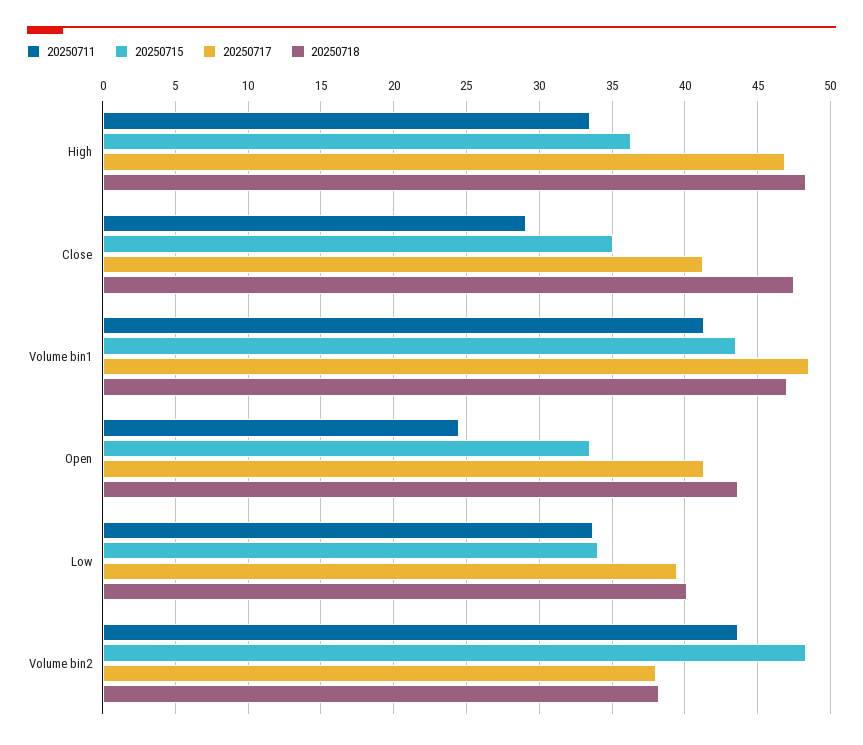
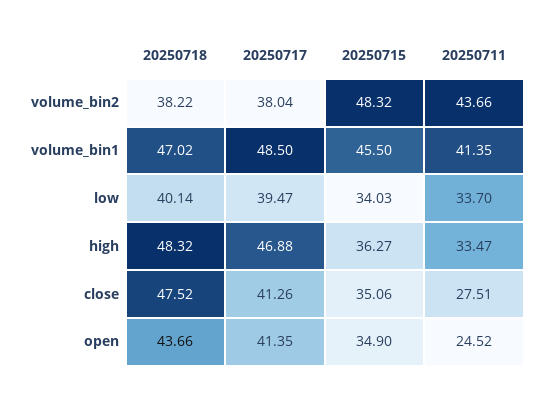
  {
    "20250711": {
      "High": 33.47,
-     "Close": 29,
+     "Close": 27.51,
      "Volume bin1": 41.35,
      "Open": 24.52,
      "Low": 33.7,
      "Volume bin2": 43.66
    },
    "20250715": {
      "High": 36.27,
      "Close": 35.06,
-     "Volume bin1": 43.5,
+     "Volume bin1": 45.5,
-     "Open": 33.5,
+     "Open": 34.9,
      "Low": 34.03,
      "Volume bin2": 48.32
    },
    "20250717": {
      "High": 46.88,
      "Close": 41.26,
      "Volume bin1": 48.5,
      "Open": 41.35,
      "Low": 39.47,
      "Volume bin2": 38.04
    },
    "20250718": {
      "High": 48.32,
      "Close": 47.52,
      "Volume bin1": 47.02,
      "Open": 43.66,
      "Low": 40.14,
      "Volume bin2": 38.22
    }
  }

